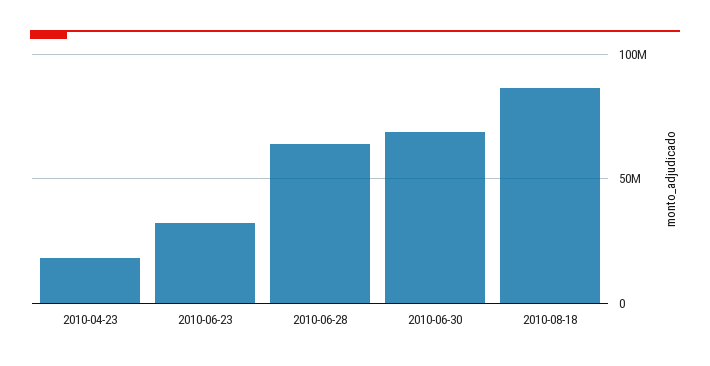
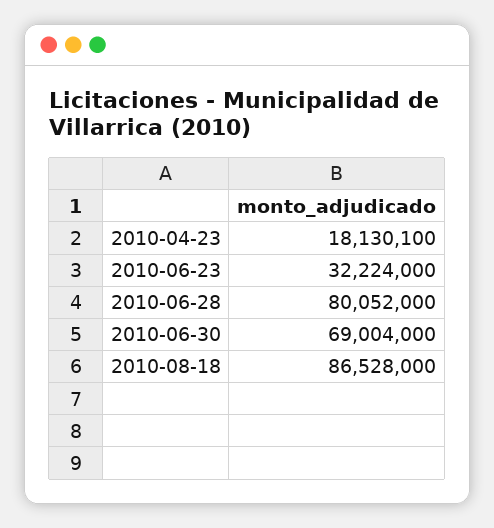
  {
    "2010-04-23": 18130100,
    "2010-06-23": 32224000,
-   "2010-06-28": 65000000,
+   "2010-06-28": 80052000,
    "2010-06-30": 69004000,
    "2010-08-18": 86528000
  }

